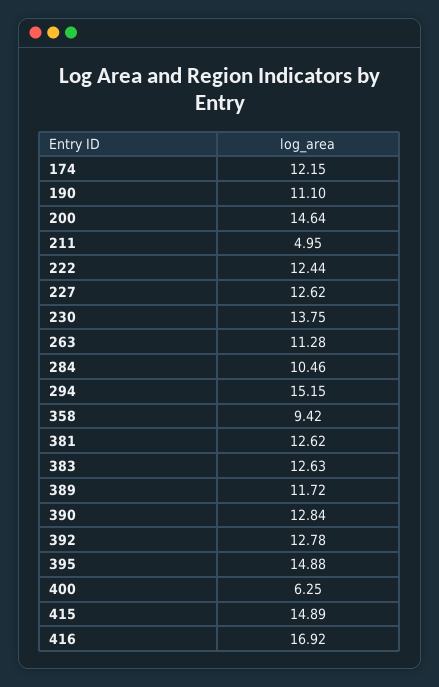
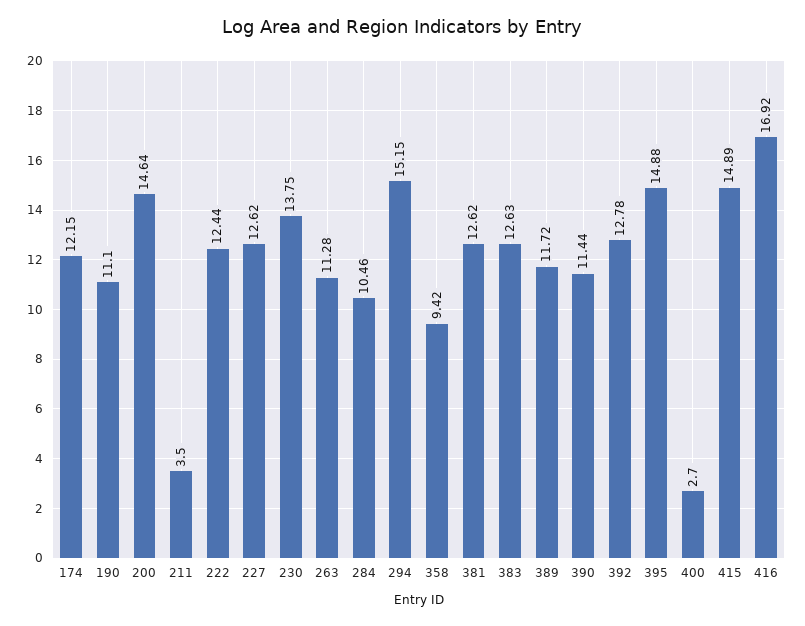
  {
    "174": 12.15,
    "190": 11.1,
    "200": 14.64,
-   "211": 4.95,
+   "211": 3.5,
    "222": 12.44,
    "227": 12.62,
    "230": 13.75,
    "263": 11.28,
    "284": 10.46,
    "294": 15.15,
    "358": 9.42,
    "381": 12.62,
    "383": 12.63,
    "389": 11.72,
-   "390": 12.84,
+   "390": 11.44,
    "392": 12.78,
    "395": 14.88,
-   "400": 6.25,
+   "400": 2.7,
    "415": 14.89,
    "416": 16.92
  }

